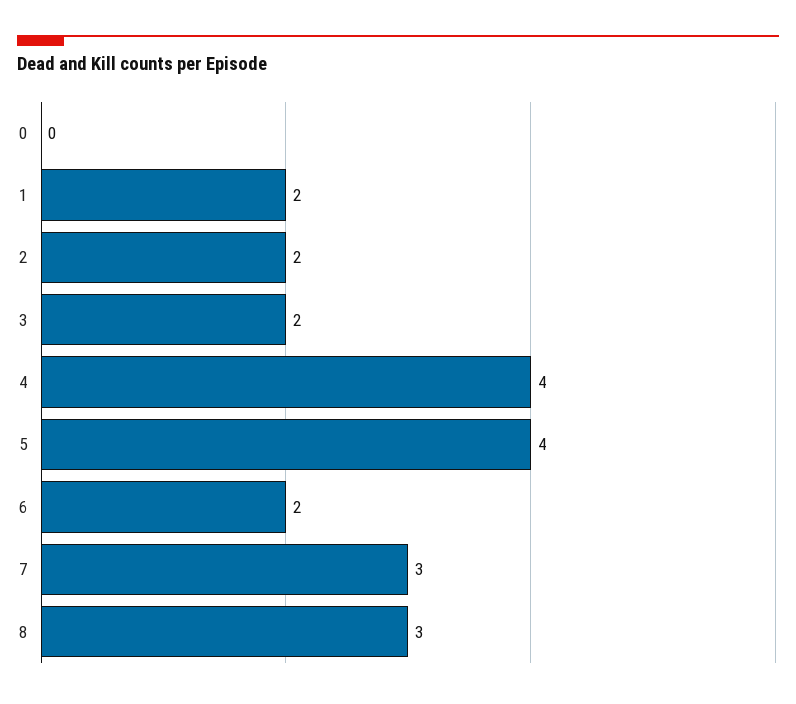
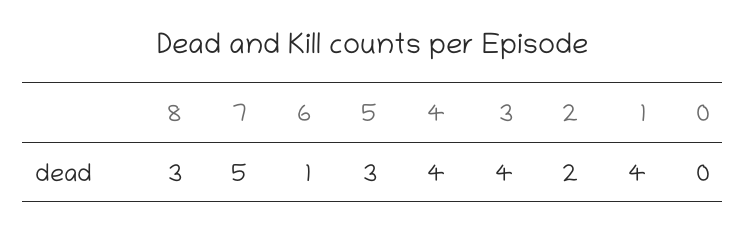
  {
    "0": 0,
-   "1": 2,
+   "1": 4,
    "2": 2,
-   "3": 2,
+   "3": 4,
    "4": 4,
-   "5": 4,
+   "5": 3,
-   "6": 2,
+   "6": 1,
-   "7": 3,
+   "7": 5,
    "8": 3
  }

